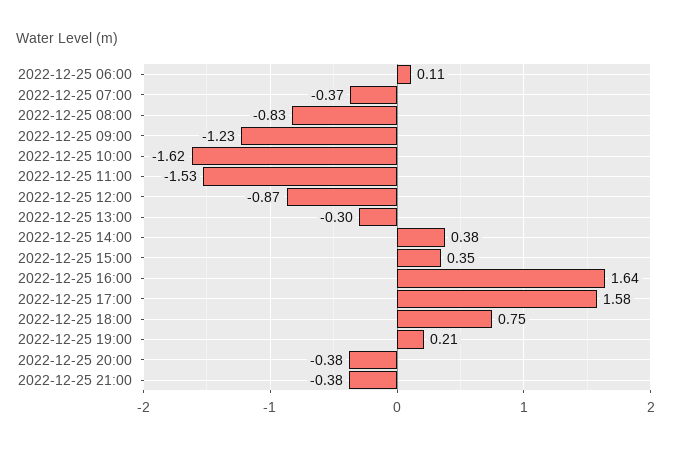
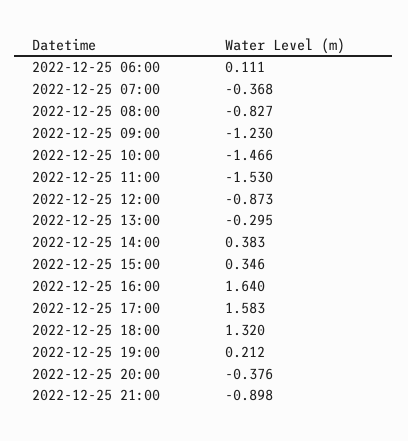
  {
    "2022-12-25 06:00": 0.111,
    "2022-12-25 07:00": -0.368,
    "2022-12-25 08:00": -0.827,
    "2022-12-25 09:00": -1.23,
-   "2022-12-25 10:00": -1.62,
+   "2022-12-25 10:00": -1.466,
    "2022-12-25 11:00": -1.53,
    "2022-12-25 12:00": -0.873,
    "2022-12-25 13:00": -0.295,
    "2022-12-25 14:00": 0.383,
    "2022-12-25 15:00": 0.346,
    "2022-12-25 16:00": 1.64,
    "2022-12-25 17:00": 1.583,
-   "2022-12-25 18:00": 0.75,
+   "2022-12-25 18:00": 1.32,
    "2022-12-25 19:00": 0.212,
    "2022-12-25 20:00": -0.376,
-   "2022-12-25 21:00": -0.38
+   "2022-12-25 21:00": -0.898
  }

